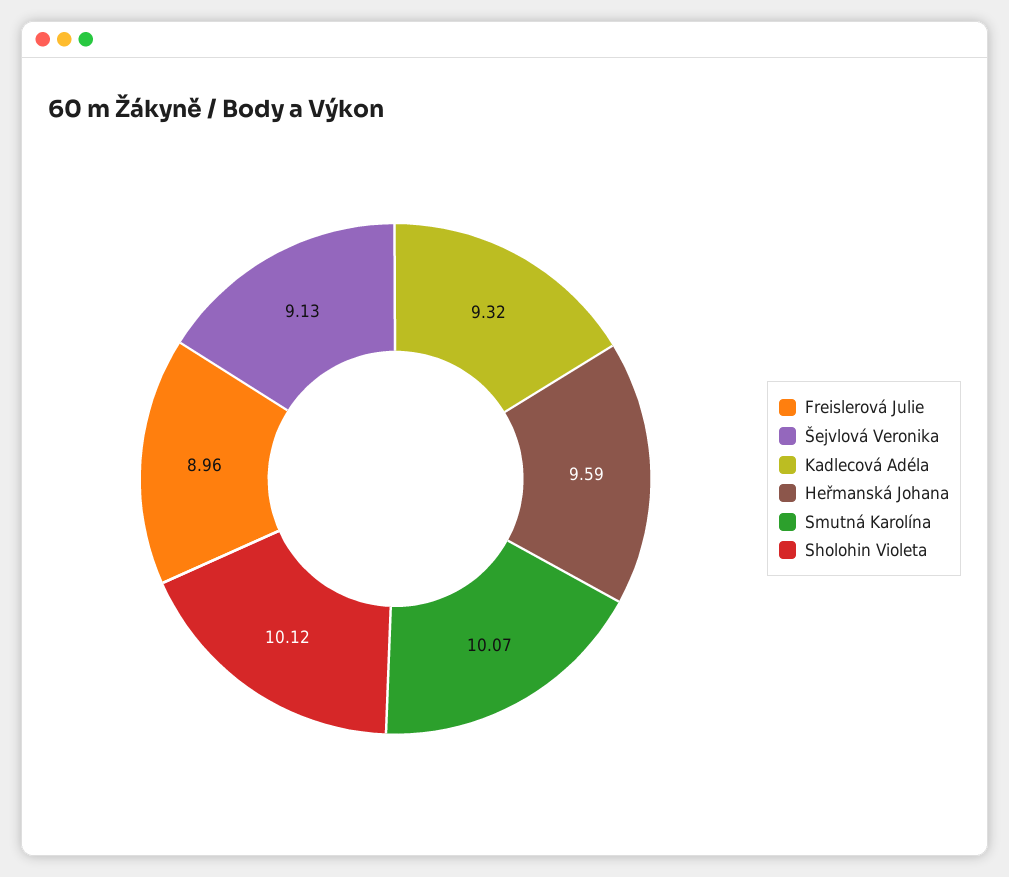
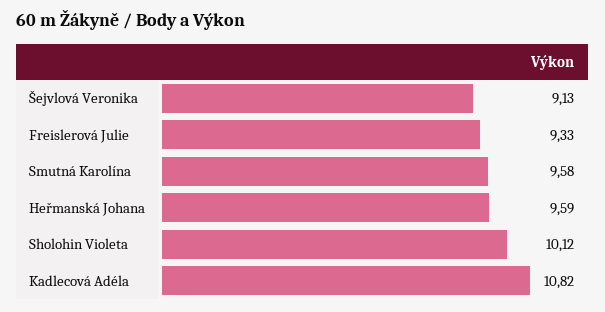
  {
-   "Freislerová Julie": 8.96,
+   "Freislerová Julie": 9.33,
    "Šejvlová Veronika": 9.13,
-   "Kadlecová Adéla": 9.32,
+   "Kadlecová Adéla": 10.82,
    "Heřmanská Johana": 9.59,
-   "Smutná Karolína": 10.07,
+   "Smutná Karolína": 9.58,
    "Sholohin Violeta": 10.12
  }

